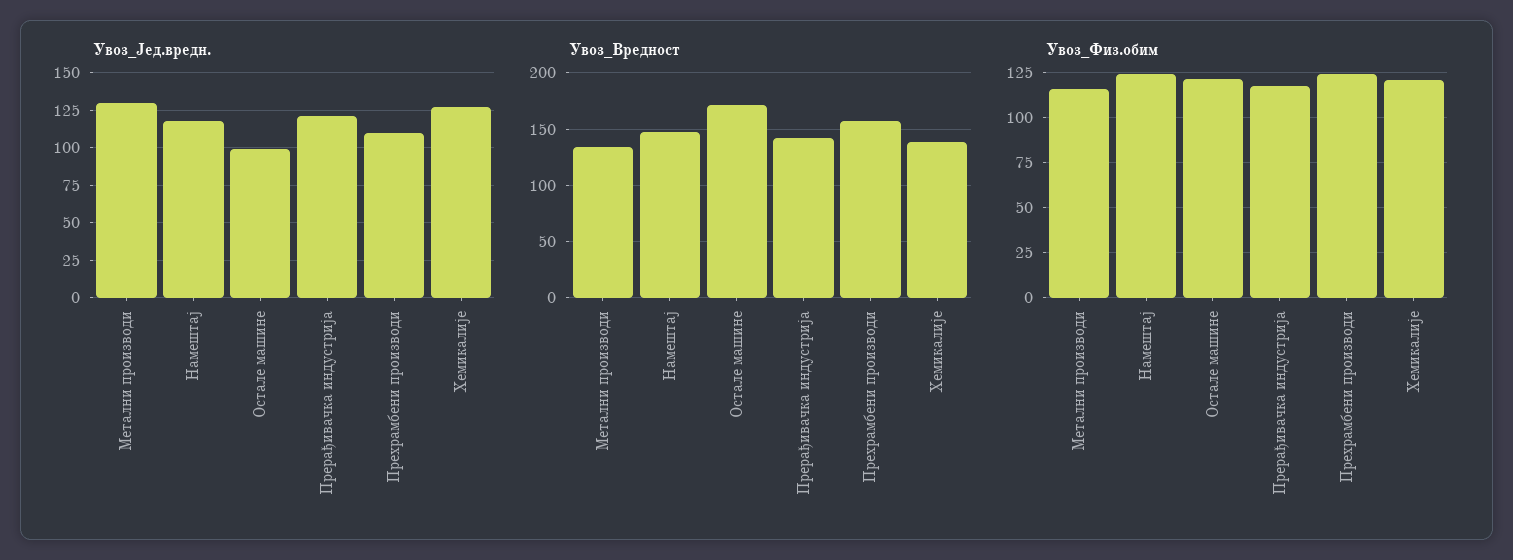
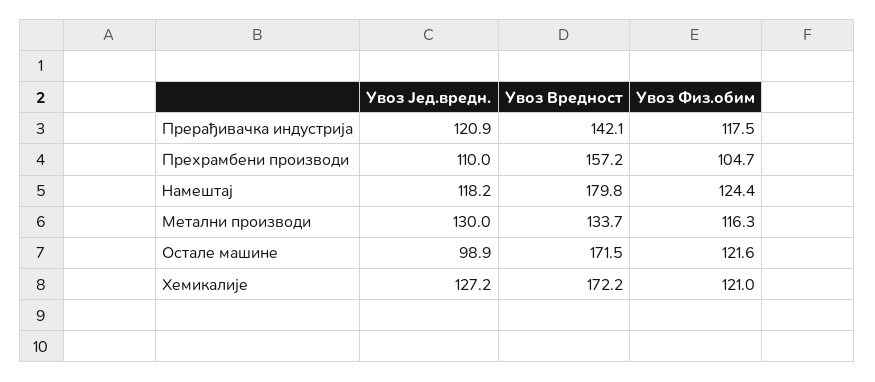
  {
    "Увоз_Јед.вредн.": {
      "Метални производи": 130,
      "Намештај": 118.2,
      "Остале машине": 98.9,
      "Прерађивачка индустрија": 120.9,
      "Прехрамбени производи": 110,
      "Хемикалије": 127.2
    },
    "Увоз_Вредност": {
      "Метални производи": 133.7,
-     "Намештај": 150,
+     "Намештај": 179.8,
      "Остале машине": 171.5,
      "Прерађивачка индустрија": 142.1,
      "Прехрамбени производи": 157.2,
-     "Хемикалије": 140
+     "Хемикалије": 172.2
    },
    "Увоз_Физ.обим": {
      "Метални производи": 116.3,
      "Намештај": 124.4,
      "Остале машине": 121.6,
      "Прерађивачка индустрија": 117.5,
-     "Прехрамбени производи": 125,
+     "Прехрамбени производи": 104.7,
      "Хемикалије": 121
    }
  }

